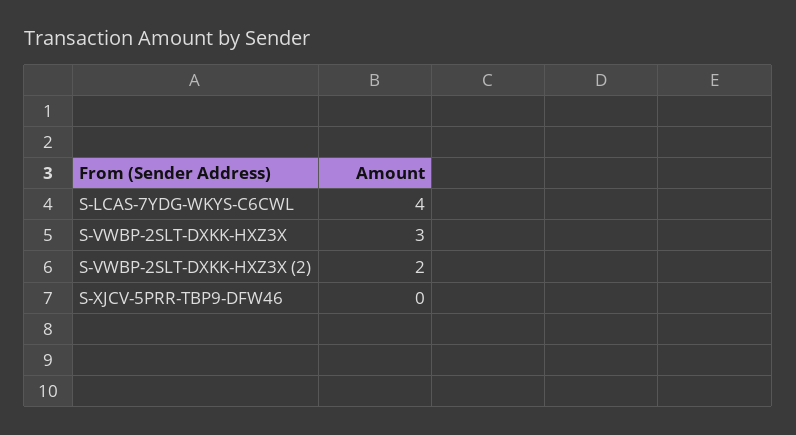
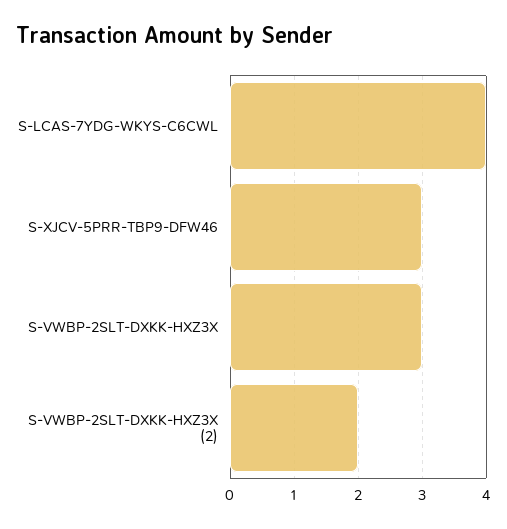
  {
    "S-LCAS-7YDG-WKYS-C6CWL": 4,
    "S-VWBP-2SLT-DXKK-HXZ3X": 3,
    "S-VWBP-2SLT-DXKK-HXZ3X (2)": 2,
-   "S-XJCV-5PRR-TBP9-DFW46": 0
+   "S-XJCV-5PRR-TBP9-DFW46": 3
  }

